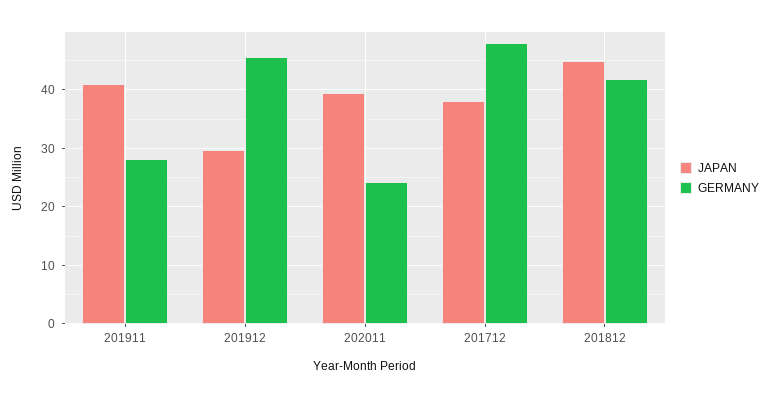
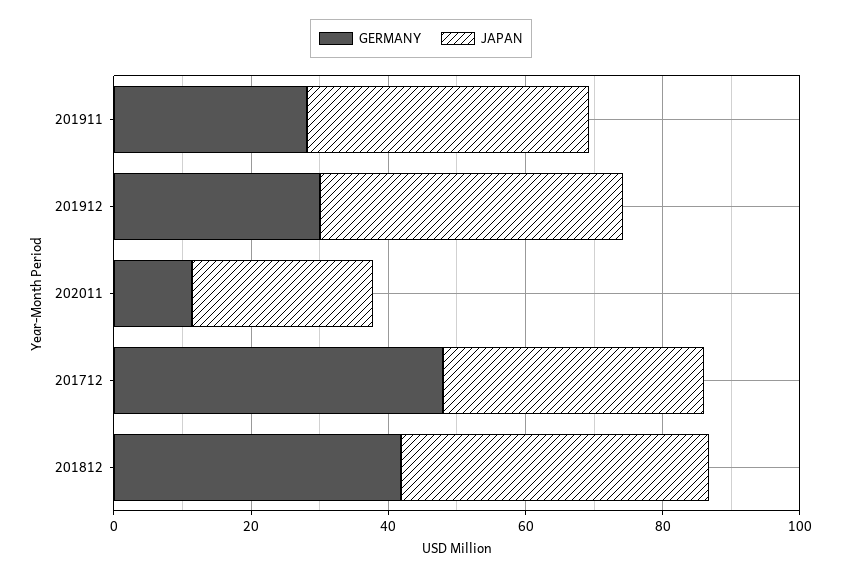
  {
    "JAPAN": {
      "201911": 42,
-     "201912": 30,
+     "201912": 45,
-     "202011": 40,
+     "202011": 25,
      "201712": 38,
      "201812": 44
    },
    "GERMANY": {
      "201911": 28,
-     "201912": 46,
+     "201912": 30,
-     "202011": 24,
+     "202011": 10,
      "201712": 48,
      "201812": 42
    }
  }

